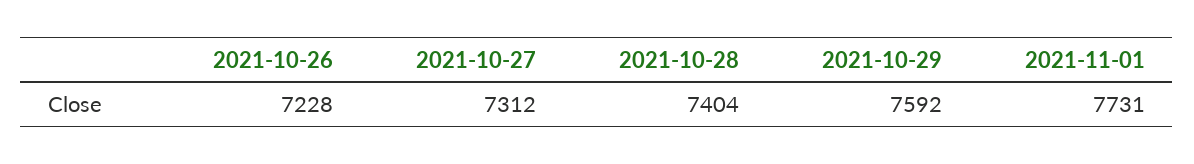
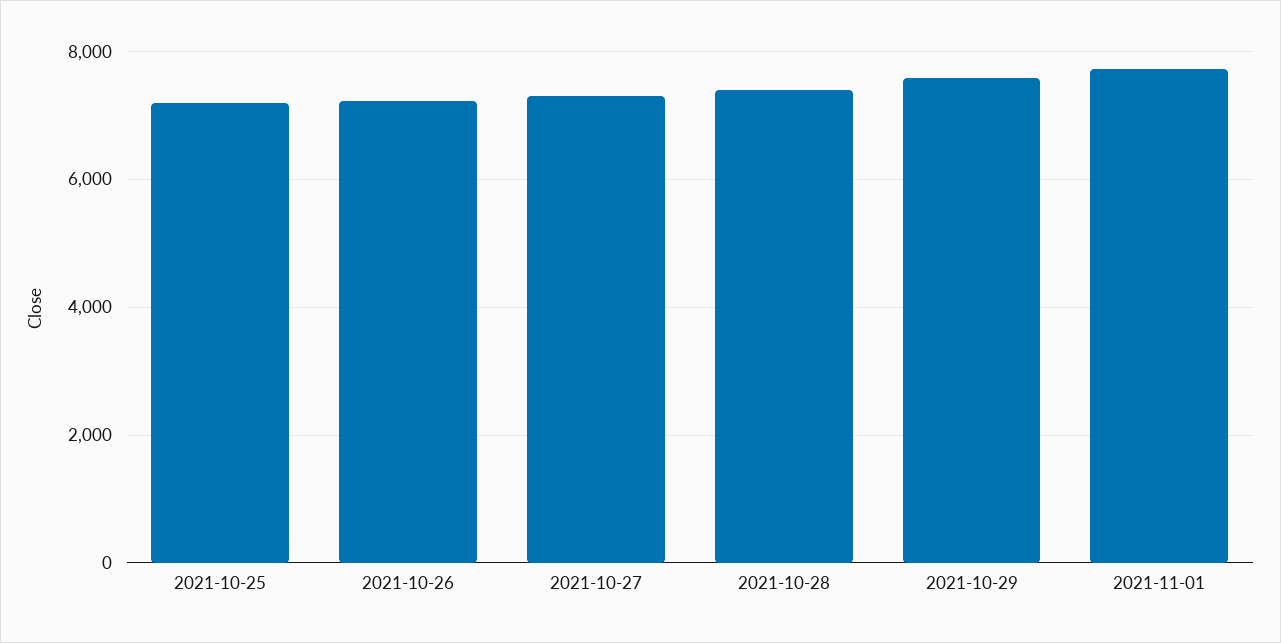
  {
    "2021-10-26": 7228,
    "2021-10-27": 7312,
    "2021-10-28": 7404,
    "2021-10-29": 7592,
-   "2021-11-01": 7731
+   "2021-11-01": 7731,
+   "2021-10-25": 7200
  }

